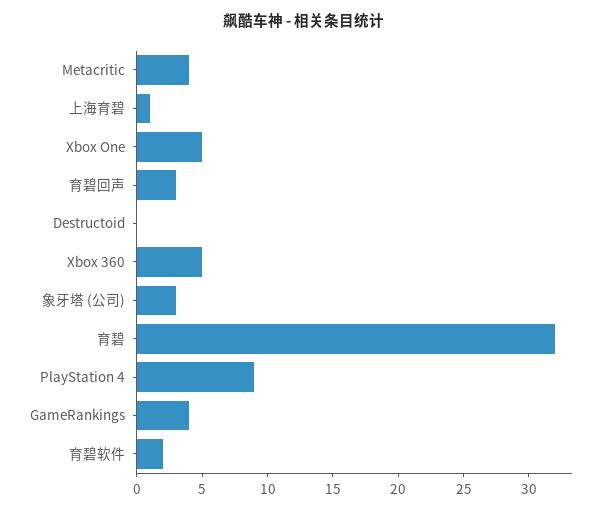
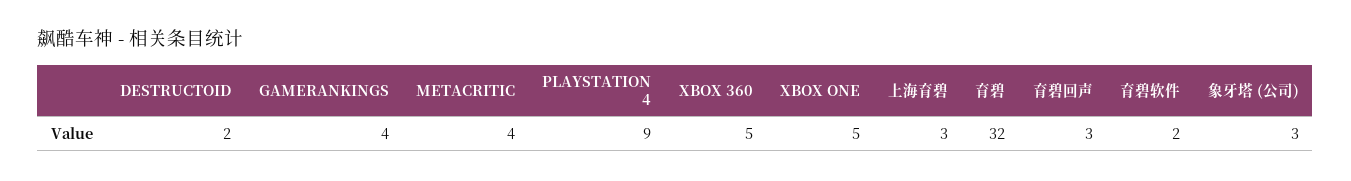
  {
    "Metacritic": 4,
-   "上海育碧": 1,
+   "上海育碧": 3,
    "Xbox One": 5,
    "育碧回声": 3,
-   "Destructoid": 0,
+   "Destructoid": 2,
    "Xbox 360": 5,
    "象牙塔 (公司)": 3,
    "育碧": 32,
    "PlayStation 4": 9,
    "GameRankings": 4,
    "育碧软件": 2
  }

